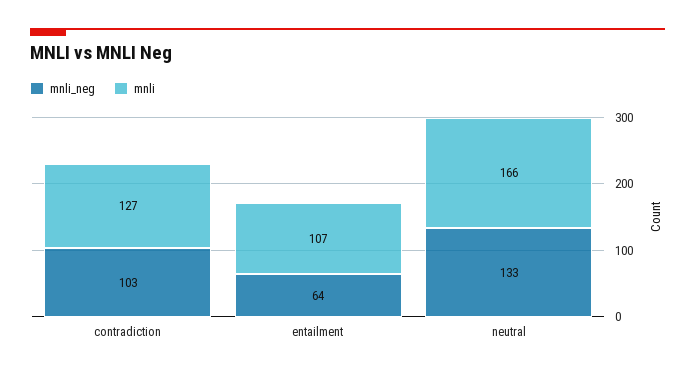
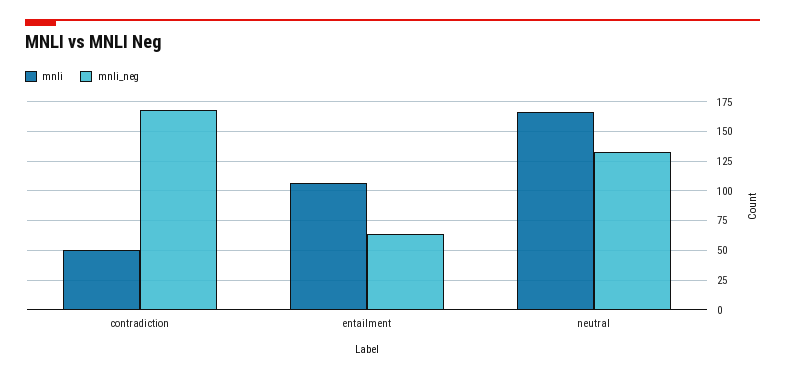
  {
    "mnli_neg": {
-     "contradiction": 103,
+     "contradiction": 175,
      "entailment": 64,
      "neutral": 133
    },
    "mnli": {
-     "contradiction": 127,
+     "contradiction": 50,
      "entailment": 107,
      "neutral": 166
    }
  }

